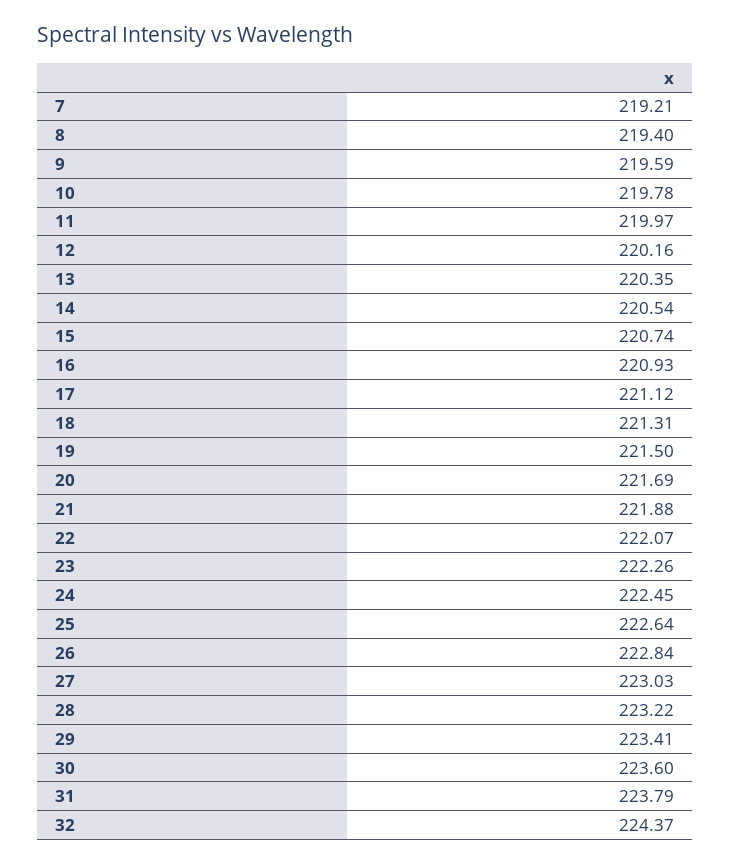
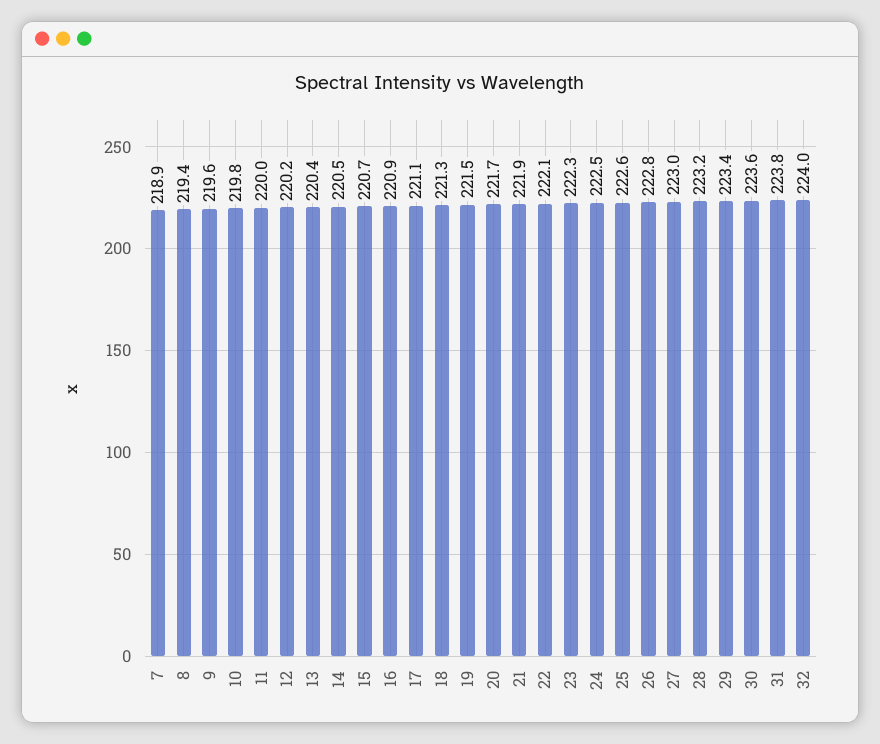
  {
-   "7": 219.21,
+   "7": 218.9,
    "8": 219.4,
    "9": 219.59,
    "10": 219.78,
    "11": 219.97,
    "12": 220.16,
    "13": 220.35,
    "14": 220.54,
    "15": 220.74,
    "16": 220.93,
    "17": 221.12,
    "18": 221.31,
    "19": 221.5,
    "20": 221.69,
    "21": 221.88,
    "22": 222.07,
    "23": 222.26,
    "24": 222.45,
    "25": 222.64,
    "26": 222.84,
    "27": 223.03,
    "28": 223.22,
    "29": 223.41,
    "30": 223.6,
    "31": 223.79,
-   "32": 224.37
+   "32": 224
  }

